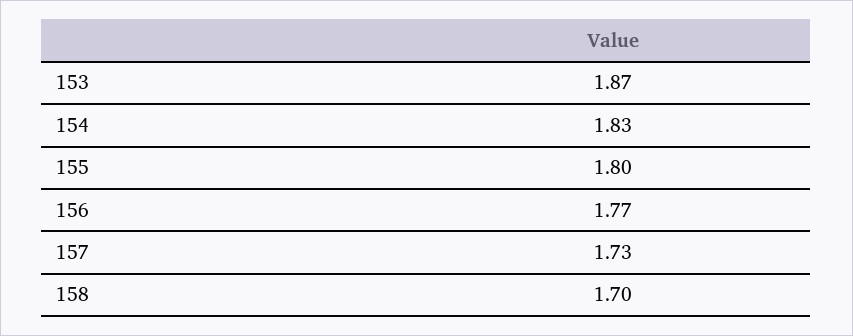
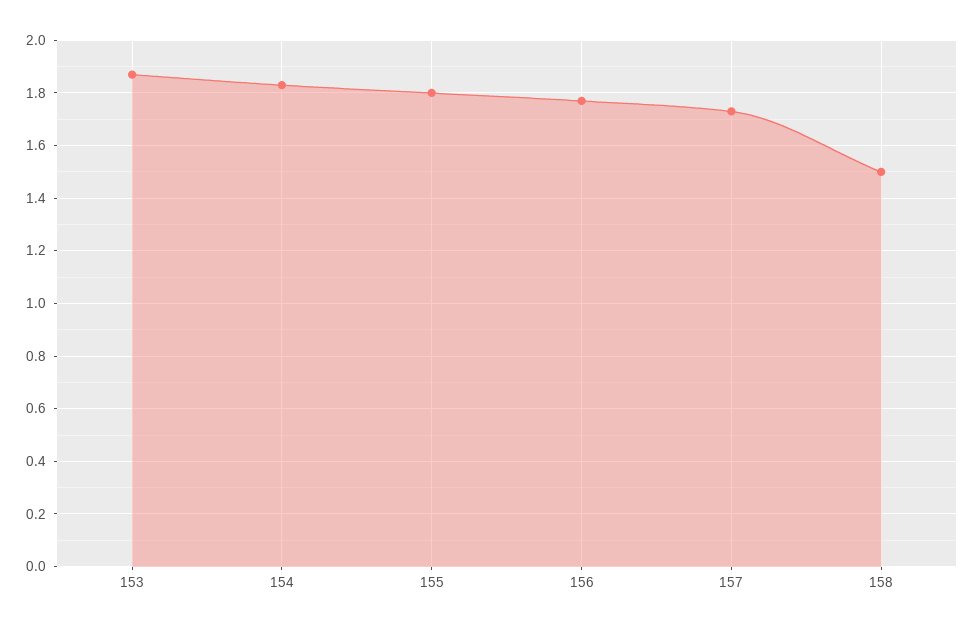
  {
    "153": 1.87,
    "154": 1.83,
    "155": 1.8,
    "156": 1.77,
    "157": 1.73,
-   "158": 1.7
+   "158": 1.5
  }

